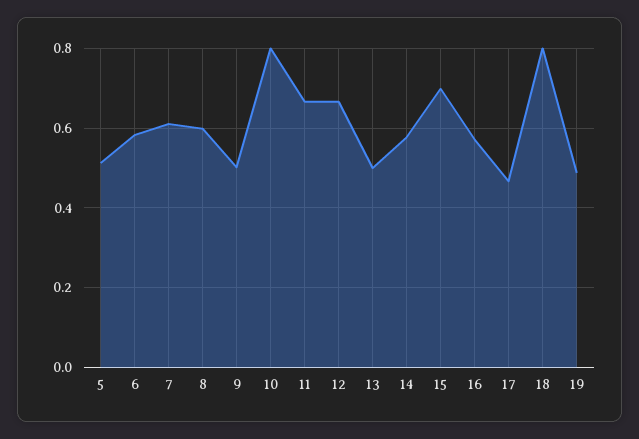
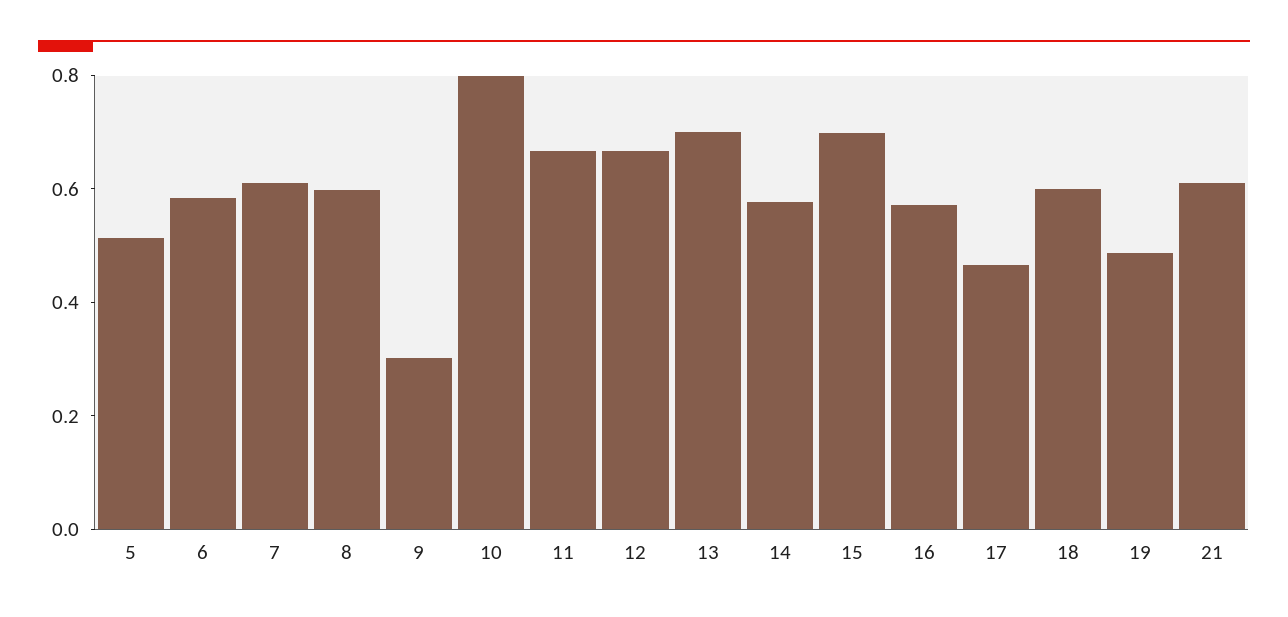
  {
    "5": 0.52,
    "6": 0.58,
    "7": 0.62,
    "8": 0.6,
-   "9": 0.5,
+   "9": 0.3,
    "10": 0.8,
    "11": 0.66,
    "12": 0.66,
-   "13": 0.5,
+   "13": 0.7,
    "14": 0.58,
    "15": 0.7,
    "16": 0.58,
    "17": 0.46,
-   "18": 0.8,
+   "18": 0.6,
-   "19": 0.48
+   "19": 0.48,
+   "21": 0.6
  }

